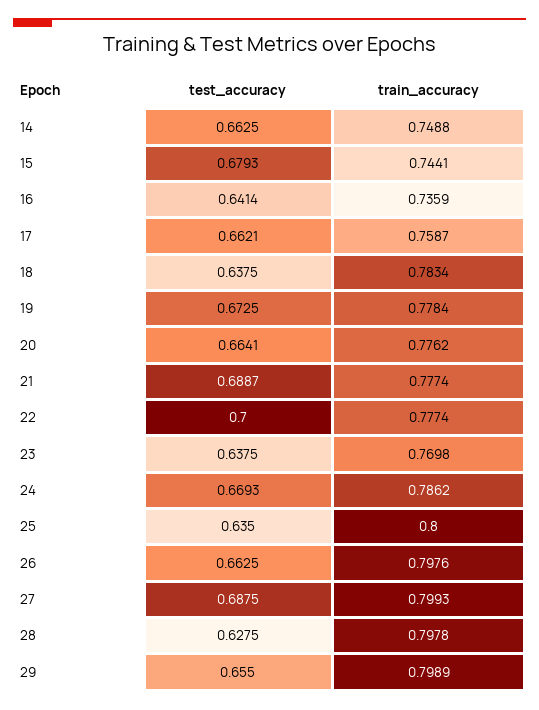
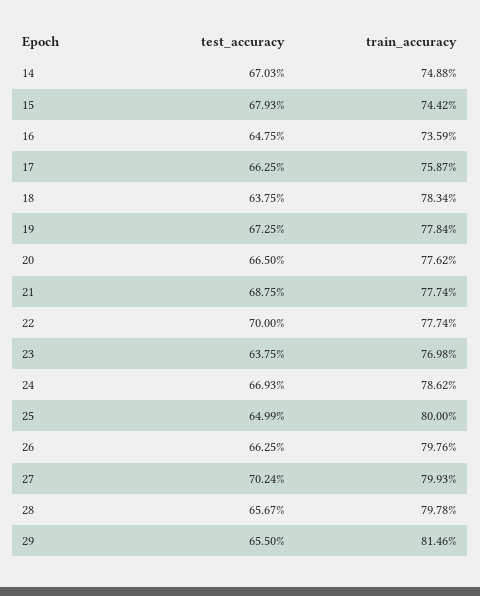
  {
    "test_accuracy": {
-     "14": 0.6625,
+     "14": 0.6703,
      "15": 0.6793,
-     "16": 0.6414,
+     "16": 0.6475,
-     "17": 0.6621,
+     "17": 0.6625,
      "18": 0.6375,
      "19": 0.6725,
-     "20": 0.6641,
+     "20": 0.665,
-     "21": 0.6887,
+     "21": 0.6875,
      "22": 0.7,
      "23": 0.6375,
      "24": 0.6693,
-     "25": 0.635,
+     "25": 0.6499,
      "26": 0.6625,
-     "27": 0.6875,
+     "27": 0.7024,
-     "28": 0.6275,
+     "28": 0.6567,
      "29": 0.655
    },
    "train_accuracy": {
      "14": 0.7488,
-     "15": 0.7441,
+     "15": 0.7442,
      "16": 0.7359,
      "17": 0.7587,
      "18": 0.7834,
      "19": 0.7784,
      "20": 0.7762,
      "21": 0.7774,
      "22": 0.7774,
      "23": 0.7698,
      "24": 0.7862,
      "25": 0.8,
      "26": 0.7976,
      "27": 0.7993,
      "28": 0.7978,
-     "29": 0.7989
+     "29": 0.8146
    }
  }

